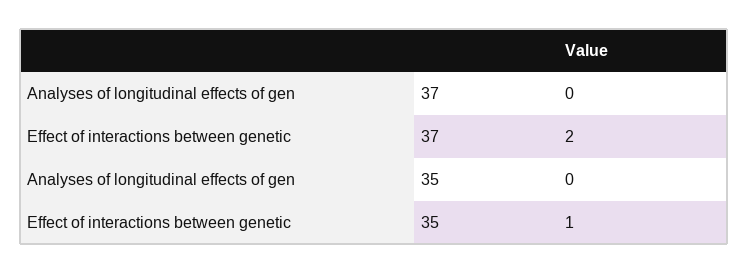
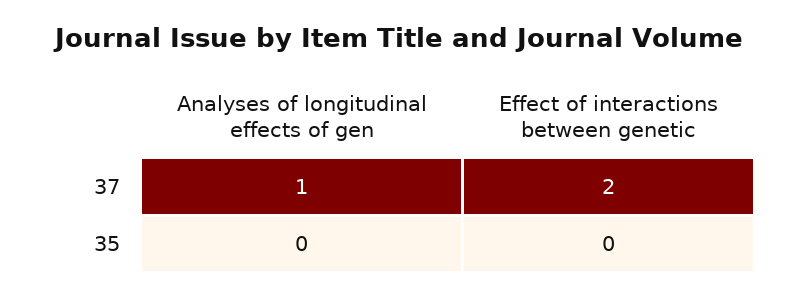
  {
    "Analyses of longitudinal effects of gen": {
-     "37": 0,
+     "37": 1,
      "35": 0
    },
    "Effect of interactions between genetic": {
      "37": 2,
-     "35": 1
+     "35": 0
    }
  }

